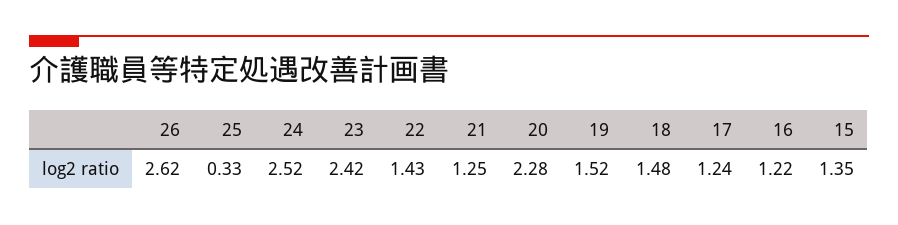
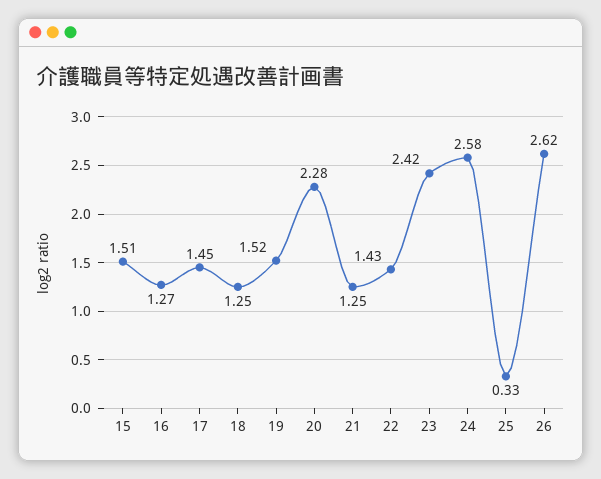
  {
    "26": 2.62,
    "25": 0.33,
-   "24": 2.52,
+   "24": 2.58,
    "23": 2.42,
    "22": 1.43,
    "21": 1.25,
    "20": 2.28,
    "19": 1.52,
-   "18": 1.48,
+   "18": 1.25,
-   "17": 1.24,
+   "17": 1.45,
-   "16": 1.22,
+   "16": 1.27,
-   "15": 1.35
+   "15": 1.51
  }

